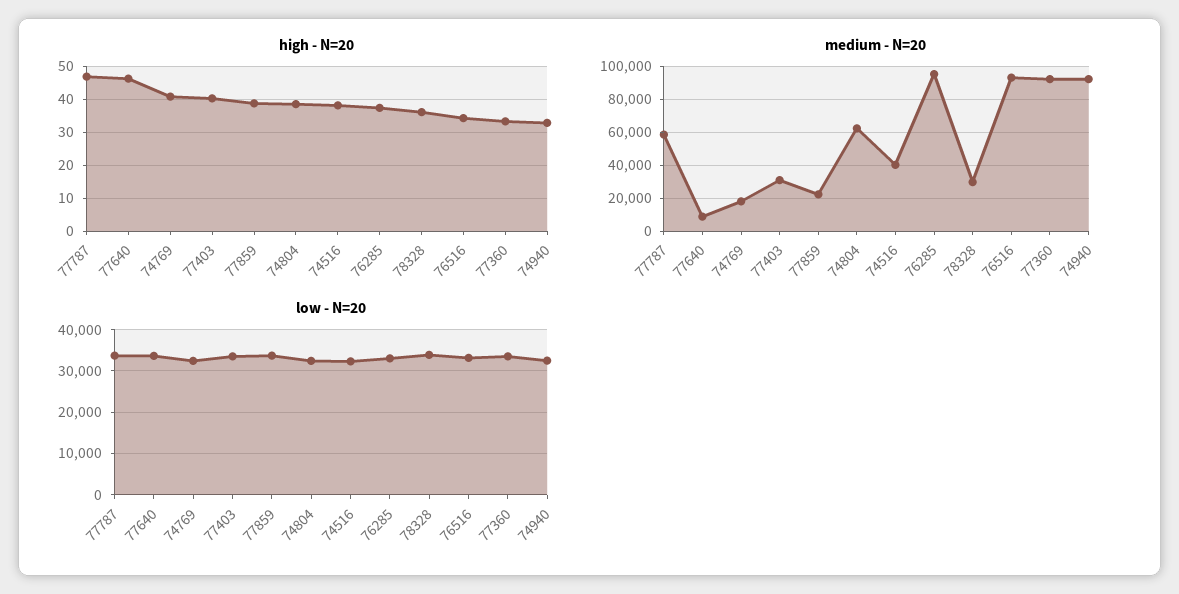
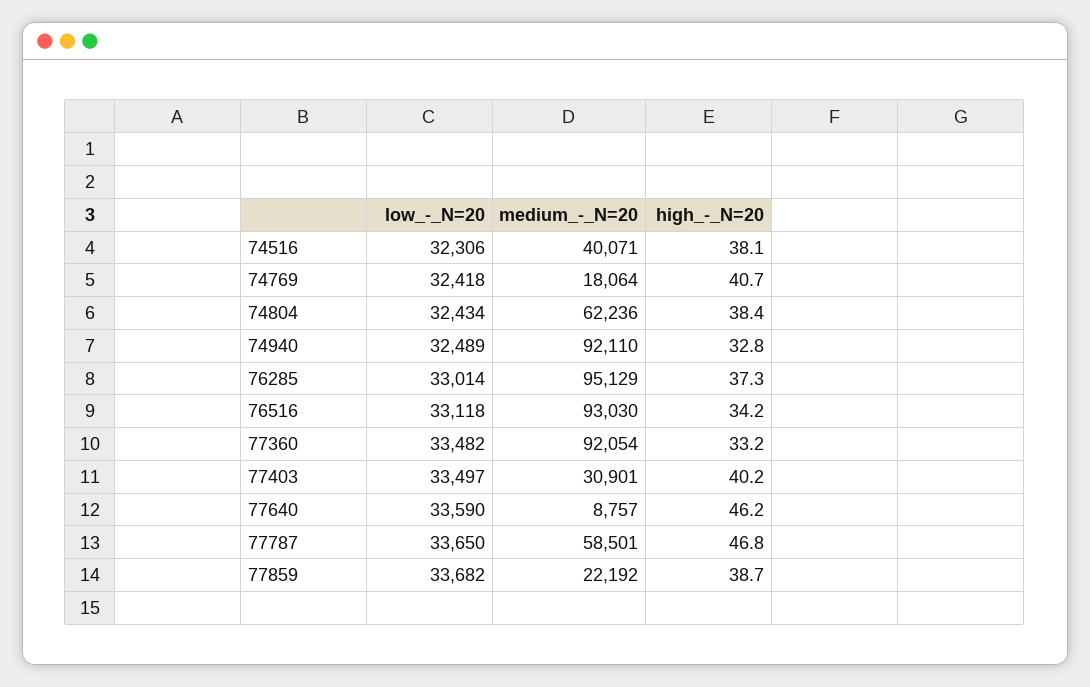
  {
    "high - N=20": {
      "77787": 46.8,
      "77640": 46.2,
      "74769": 40.7,
      "77403": 40.2,
      "77859": 38.7,
      "74804": 38.4,
      "74516": 38.1,
      "76285": 37.3,
-     "78328": 36,
      "76516": 34.2,
      "77360": 33.2,
      "74940": 32.8
    },
    "medium - N=20": {
      "77787": 58501,
      "77640": 8757,
      "74769": 18064,
      "77403": 30901,
      "77859": 22192,
      "74804": 62236,
      "74516": 40071,
      "76285": 95129,
-     "78328": 30000,
      "76516": 93030,
      "77360": 92054,
      "74940": 92110
    },
    "low - N=20": {
      "77787": 33650,
      "77640": 33590,
      "74769": 32418,
      "77403": 33497,
      "77859": 33682,
      "74804": 32434,
      "74516": 32306,
      "76285": 33014,
-     "78328": 34000,
      "76516": 33118,
      "77360": 33482,
      "74940": 32489
    }
  }

